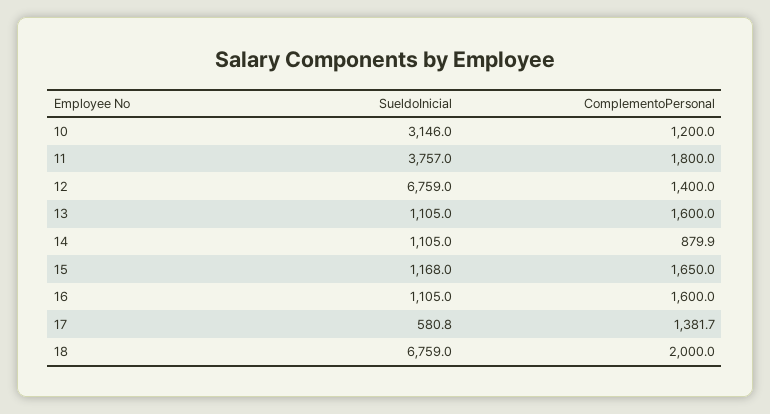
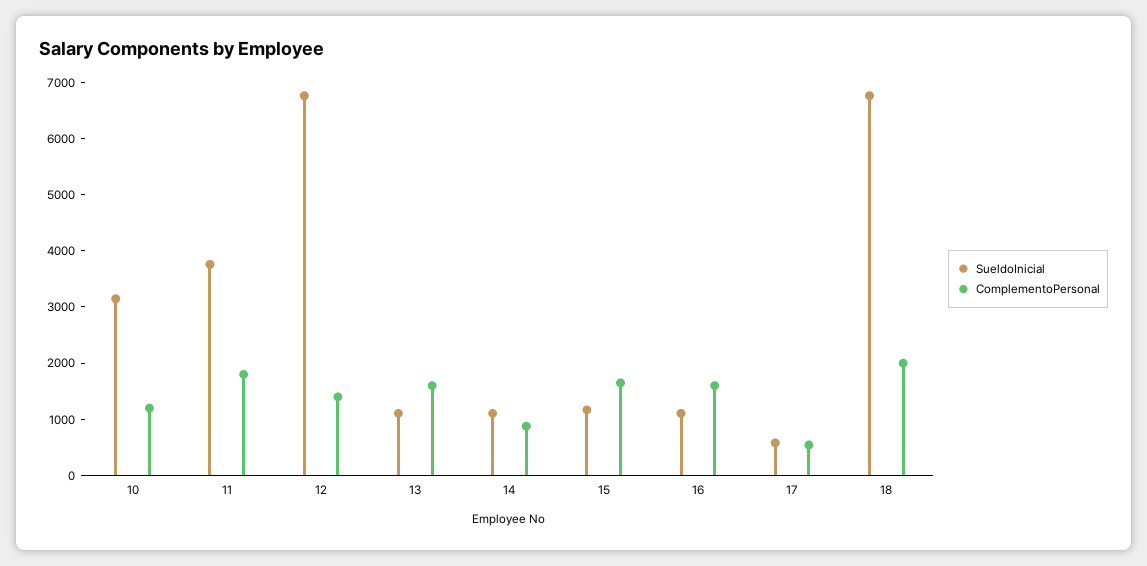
  {
    "SueldoInicial": {
      "10": 3146,
      "11": 3757,
      "12": 6759,
      "13": 1105,
      "14": 1105,
      "15": 1168,
      "16": 1105,
      "17": 580.8,
      "18": 6759
    },
    "ComplementoPersonal": {
      "10": 1200,
      "11": 1800,
      "12": 1400,
      "13": 1600,
      "14": 879.9,
      "15": 1650,
      "16": 1600,
-     "17": 1381.7,
+     "17": 600,
      "18": 2000
    }
  }

